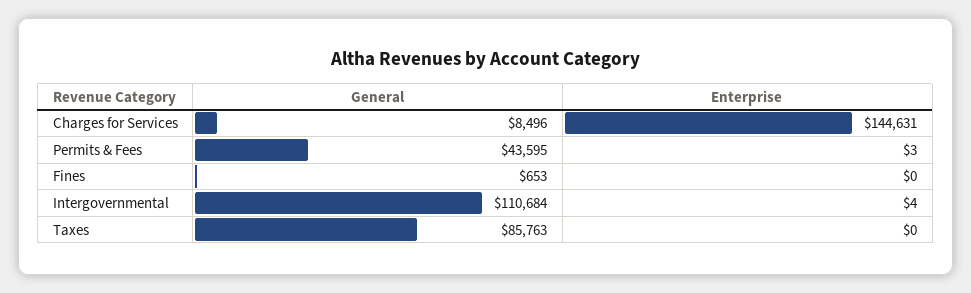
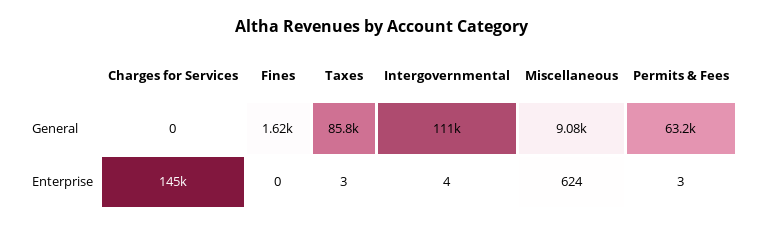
  {
    "General": {
-     "Charges for Services": 8496,
+     "Charges for Services": 0,
-     "Permits & Fees": 43595,
+     "Permits & Fees": 63200,
-     "Fines": 653,
+     "Fines": 1620,
      "Intergovernmental": 110684,
-     "Taxes": 85763
+     "Taxes": 85763,
+     "Miscellaneous": 9080
    },
    "Enterprise": {
      "Charges for Services": 144631,
      "Permits & Fees": 3,
      "Fines": 0,
      "Intergovernmental": 4,
-     "Taxes": 0
+     "Taxes": 3,
+     "Miscellaneous": 624
    }
  }

